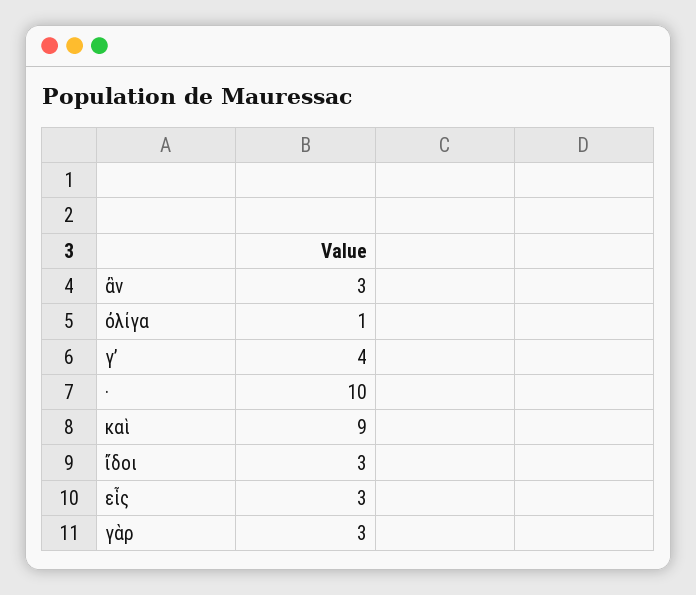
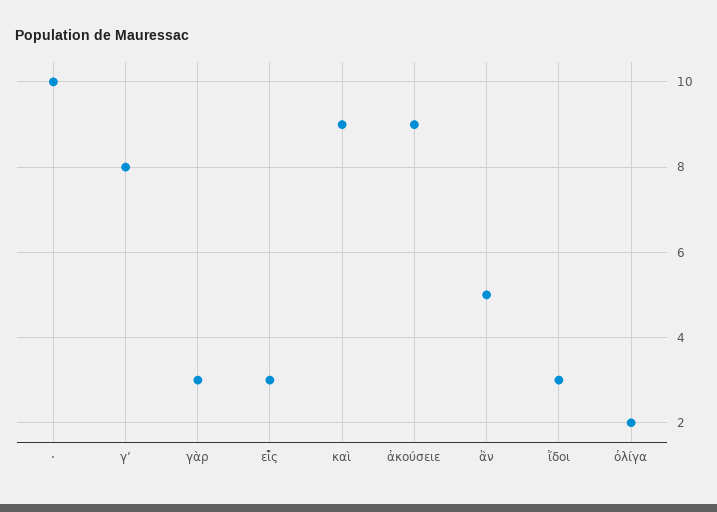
  {
-   "ἂν": 3,
+   "ἂν": 5,
-   "ὀλίγα": 1,
+   "ὀλίγα": 2,
-   "γʼ": 4,
+   "γʼ": 8,
    "·": 10,
    "καὶ": 9,
    "ἴδοι": 3,
    "εἷς": 3,
-   "γὰρ": 3
+   "γὰρ": 3,
+   "ἀκούσειε": 9
  }

